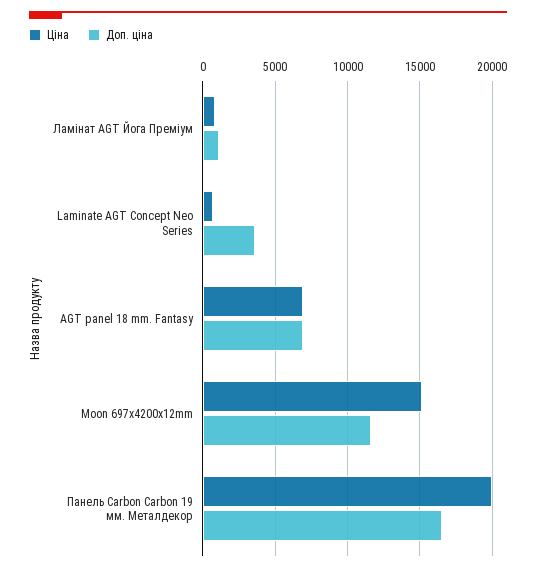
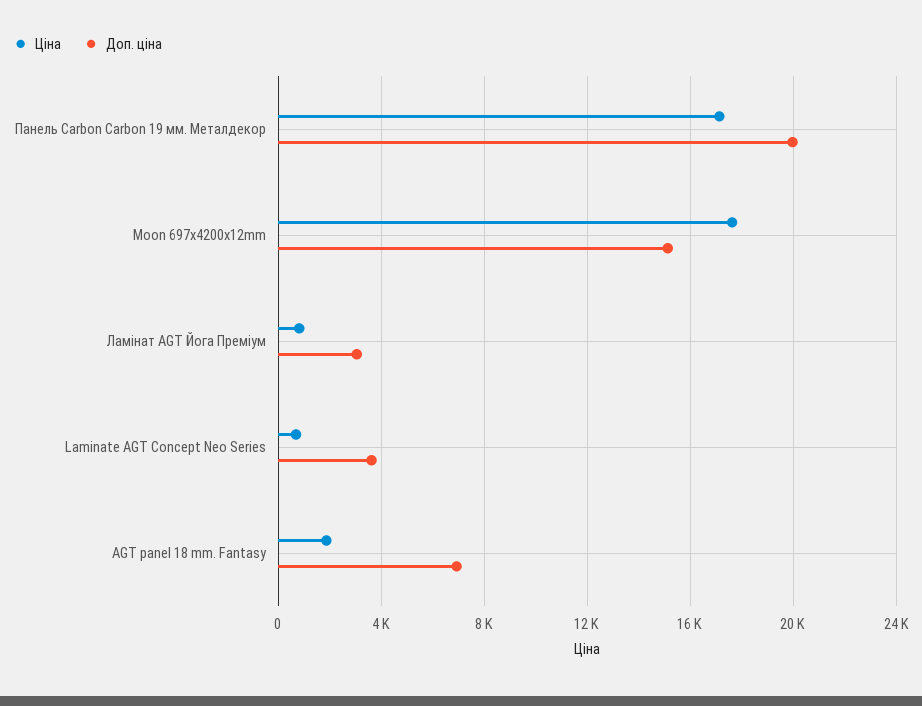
  {
    "Ціна": {
      "Ламінат AGT Йога Преміум": 1000,
      "Laminate AGT Concept Neo Series": 500,
-     "AGT panel 18 mm. Fantasy": 7000,
+     "AGT panel 18 mm. Fantasy": 2000,
-     "Moon 697x4200x12mm": 15000,
+     "Moon 697x4200x12mm": 17500,
-     "Панель Carbon Carbon 19 мм. Металдекор": 20000
+     "Панель Carbon Carbon 19 мм. Металдекор": 17000
    },
    "Доп. ціна": {
-     "Ламінат AGT Йога Преміум": 1000,
+     "Ламінат AGT Йога Преміум": 3000,
      "Laminate AGT Concept Neo Series": 3500,
      "AGT panel 18 mm. Fantasy": 7000,
-     "Moon 697x4200x12mm": 11500,
+     "Moon 697x4200x12mm": 15000,
-     "Панель Carbon Carbon 19 мм. Металдекор": 16500
+     "Панель Carbon Carbon 19 мм. Металдекор": 20000
    }
  }

